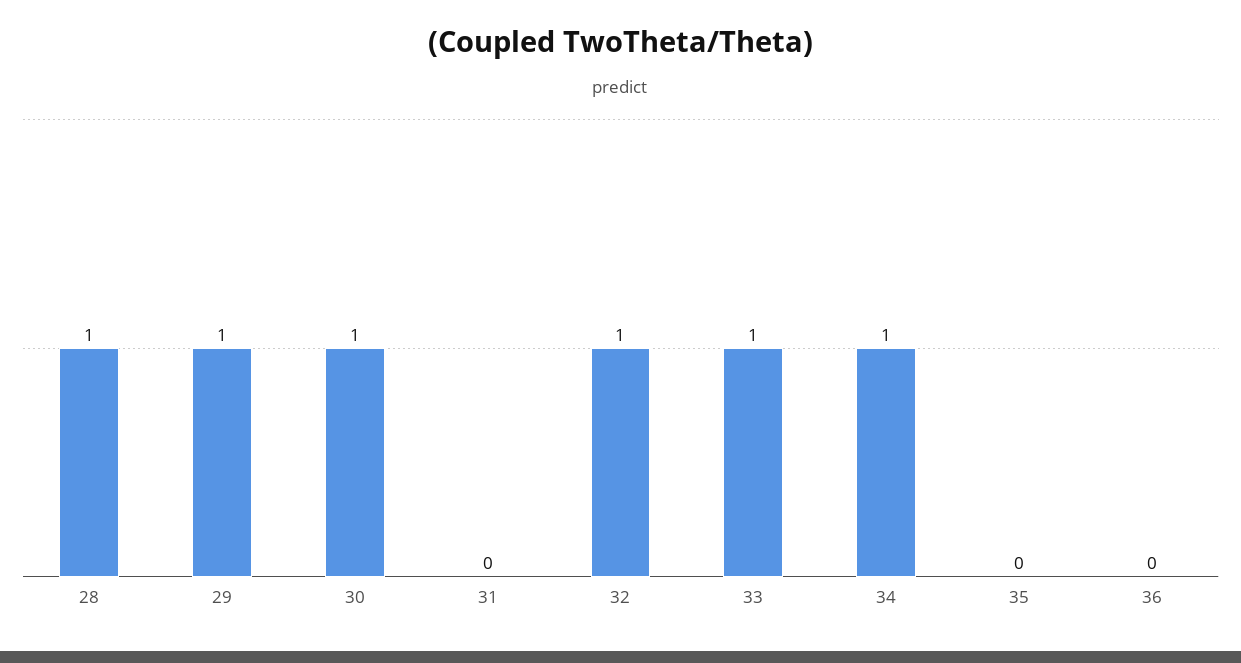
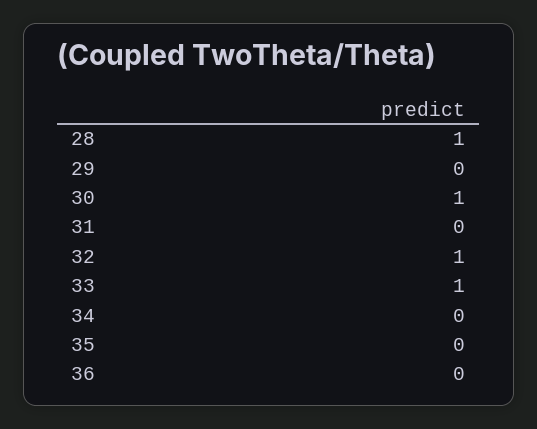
  {
    "28": 1,
-   "29": 1,
+   "29": 0,
    "30": 1,
    "31": 0,
    "32": 1,
    "33": 1,
-   "34": 1,
+   "34": 0,
    "35": 0,
    "36": 0
  }

